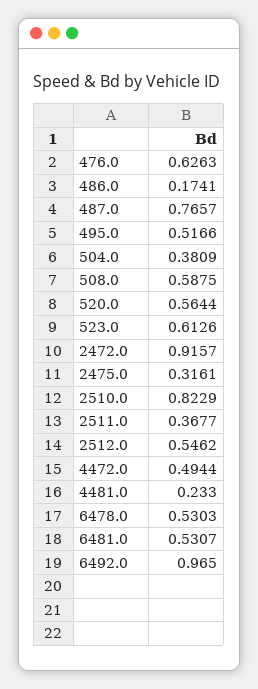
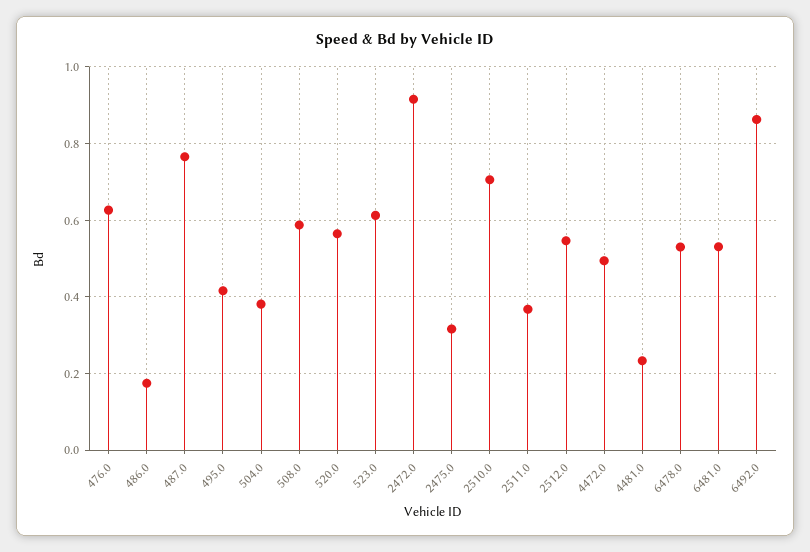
  {
    "476.0": 0.6263,
    "486.0": 0.1741,
    "487.0": 0.7657,
-   "495.0": 0.5166,
+   "495.0": 0.42,
    "504.0": 0.3809,
    "508.0": 0.5875,
    "520.0": 0.5644,
    "523.0": 0.6126,
    "2472.0": 0.9157,
    "2475.0": 0.3161,
-   "2510.0": 0.8229,
+   "2510.0": 0.7,
    "2511.0": 0.3677,
    "2512.0": 0.5462,
    "4472.0": 0.4944,
    "4481.0": 0.233,
    "6478.0": 0.5303,
    "6481.0": 0.5307,
-   "6492.0": 0.965
+   "6492.0": 0.86
  }

